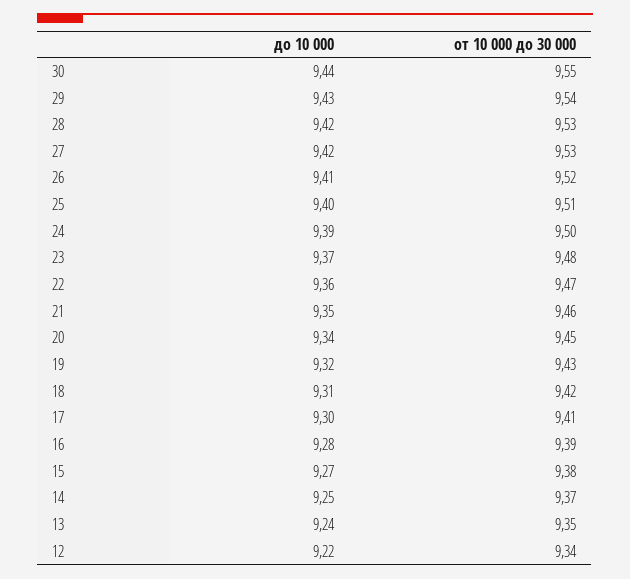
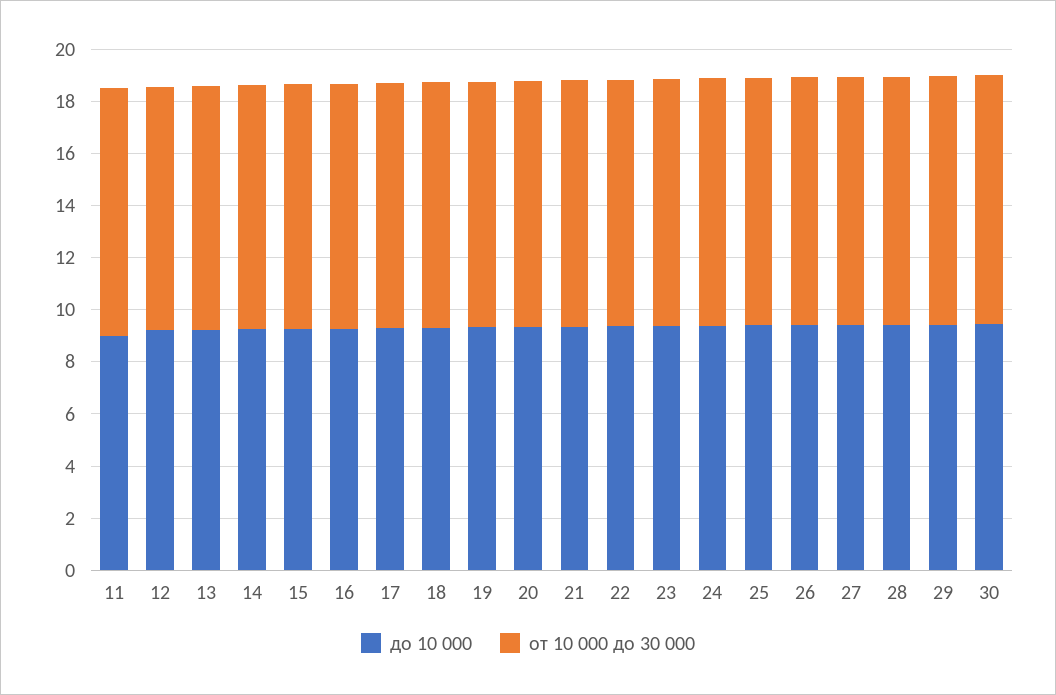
  {
    "до 10 000": {
      "30": 9.44,
      "29": 9.43,
      "28": 9.42,
      "27": 9.42,
      "26": 9.41,
      "25": 9.4,
      "24": 9.39,
      "23": 9.37,
      "22": 9.36,
      "21": 9.35,
      "20": 9.34,
      "19": 9.32,
      "18": 9.31,
      "17": 9.3,
      "16": 9.28,
      "15": 9.27,
      "14": 9.25,
      "13": 9.24,
-     "12": 9.22
+     "12": 9.22,
+     "11": 9
    },
    "от 10 000 до 30 000": {
      "30": 9.55,
      "29": 9.54,
      "28": 9.53,
      "27": 9.53,
      "26": 9.52,
      "25": 9.51,
      "24": 9.5,
      "23": 9.48,
      "22": 9.47,
      "21": 9.46,
      "20": 9.45,
      "19": 9.43,
      "18": 9.42,
      "17": 9.41,
      "16": 9.39,
      "15": 9.38,
      "14": 9.37,
      "13": 9.35,
-     "12": 9.34
+     "12": 9.34,
+     "11": 9.5
    }
  }

